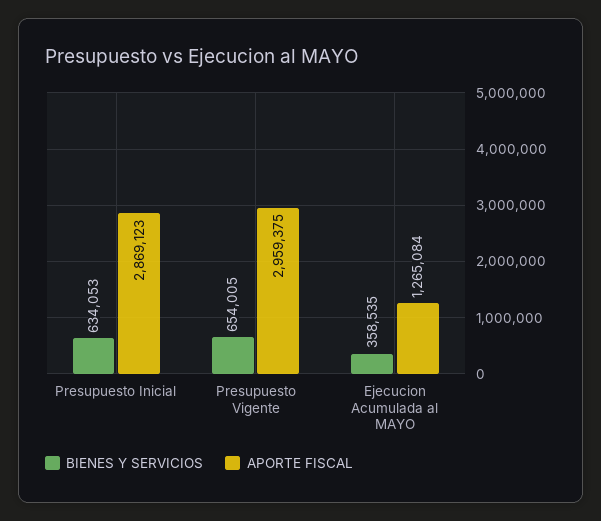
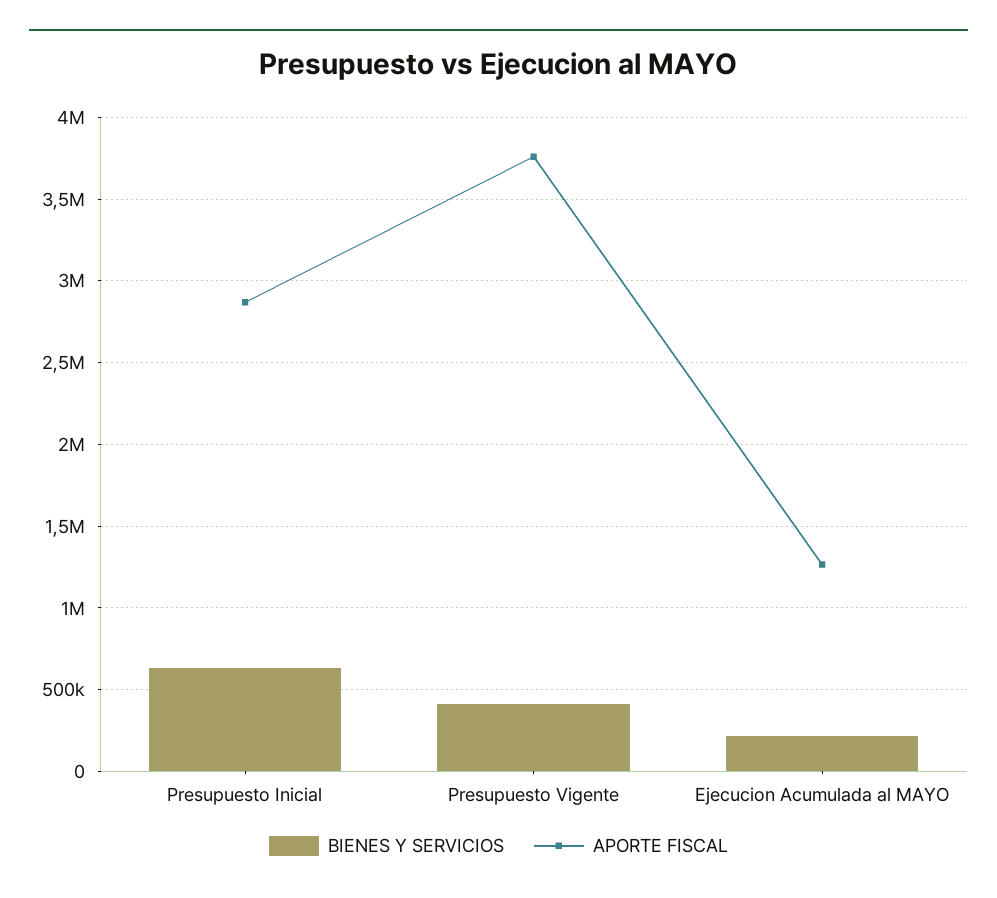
  {
    "BIENES Y SERVICIOS": {
      "Presupuesto Inicial": 634053,
-     "Presupuesto Vigente": 654005,
+     "Presupuesto Vigente": 400000,
-     "Ejecucion Acumulada al MAYO": 358535
+     "Ejecucion Acumulada al MAYO": 200000
    },
    "APORTE FISCAL": {
      "Presupuesto Inicial": 2869123,
-     "Presupuesto Vigente": 2959375,
+     "Presupuesto Vigente": 3750000,
      "Ejecucion Acumulada al MAYO": 1265084
    }
  }

